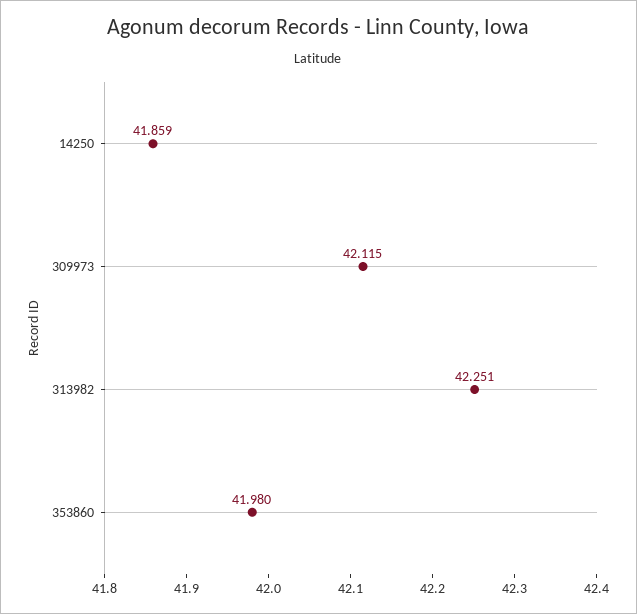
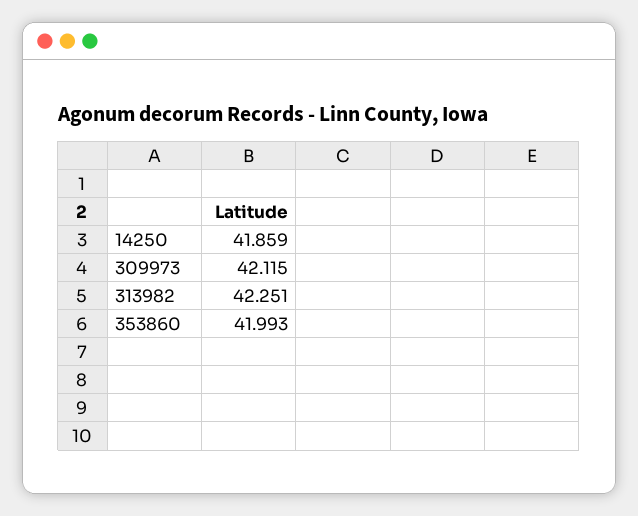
  {
    "14250": 41.859,
    "309973": 42.115,
    "313982": 42.251,
-   "353860": 41.98
+   "353860": 41.993
  }

